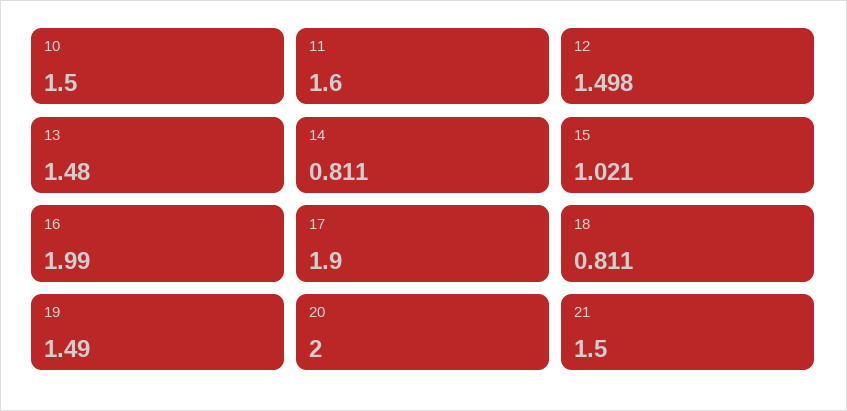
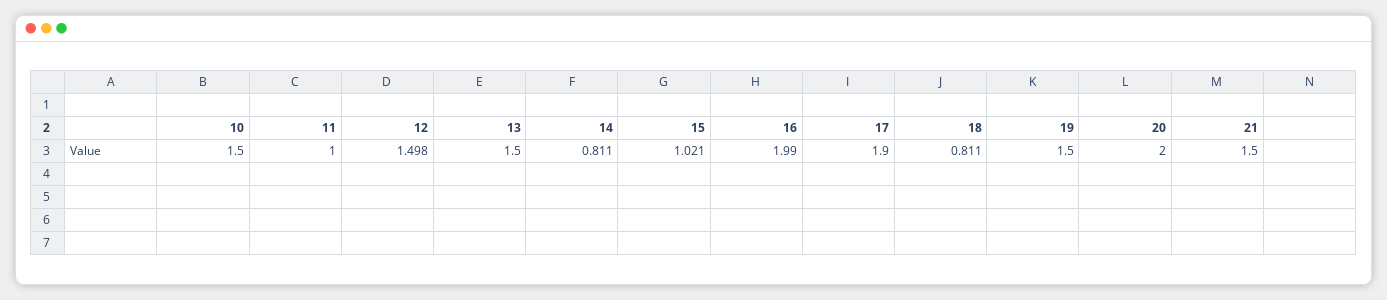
  {
    "10": 1.5,
-   "11": 1.6,
+   "11": 1,
    "12": 1.498,
-   "13": 1.48,
+   "13": 1.5,
    "14": 0.811,
    "15": 1.021,
    "16": 1.99,
    "17": 1.9,
    "18": 0.811,
-   "19": 1.49,
+   "19": 1.5,
    "20": 2,
    "21": 1.5
  }

